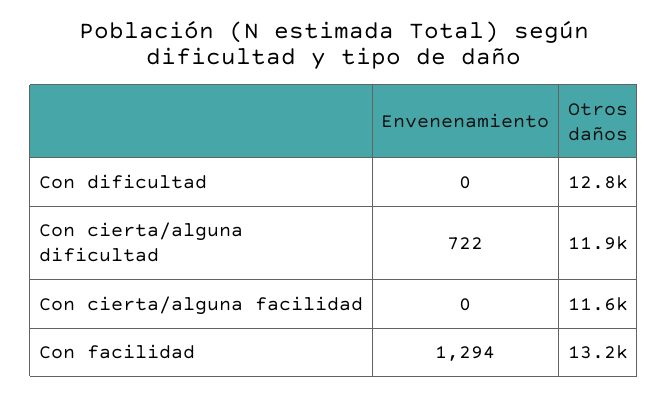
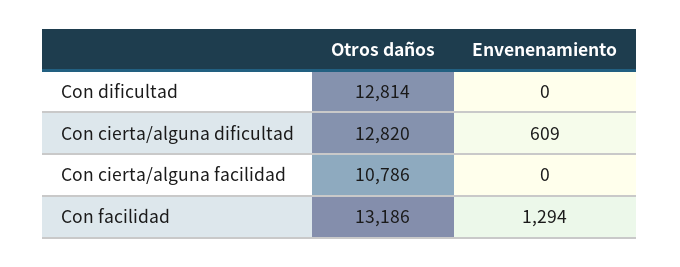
  {
    "Envenenamiento": {
      "Con dificultad": 0,
-     "Con cierta/alguna dificultad": 722,
+     "Con cierta/alguna dificultad": 609,
      "Con cierta/alguna facilidad": 0,
      "Con facilidad": 1294
    },
    "Otros daños": {
      "Con dificultad": 12814,
-     "Con cierta/alguna dificultad": 11900,
+     "Con cierta/alguna dificultad": 12820,
-     "Con cierta/alguna facilidad": 11600,
+     "Con cierta/alguna facilidad": 10786,
      "Con facilidad": 13186
    }
  }

